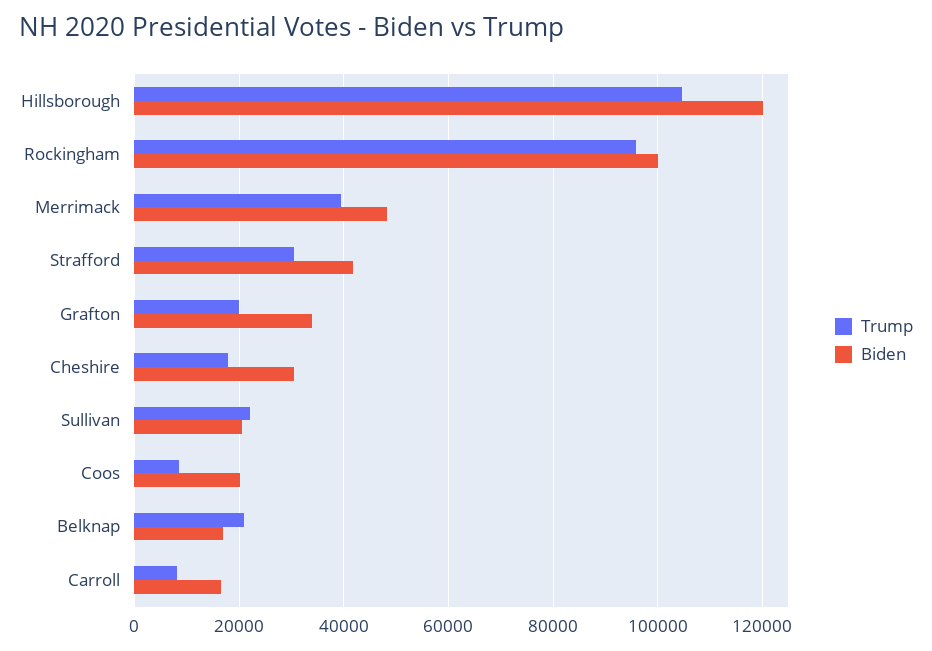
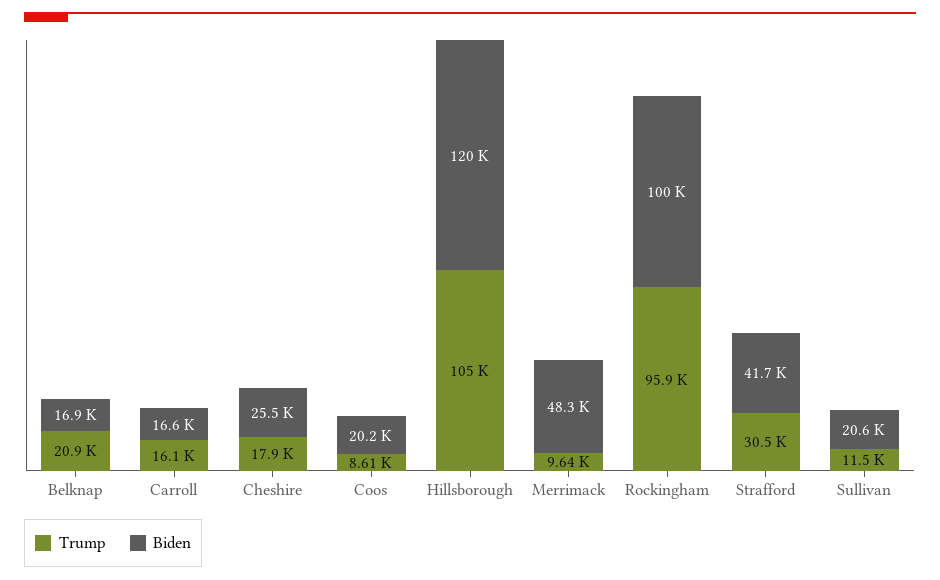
  {
    "Trump": {
      "Hillsborough": 105000,
      "Rockingham": 95900,
-     "Merrimack": 40000,
+     "Merrimack": 9640,
      "Strafford": 30500,
-     "Grafton": 20000,
      "Cheshire": 17900,
-     "Sullivan": 22000,
+     "Sullivan": 11500,
      "Coos": 8610,
      "Belknap": 20900,
-     "Carroll": 8000
+     "Carroll": 16100
    },
    "Biden": {
      "Hillsborough": 120000,
      "Rockingham": 100000,
      "Merrimack": 48300,
      "Strafford": 41700,
-     "Grafton": 34000,
-     "Cheshire": 30000,
+     "Cheshire": 25500,
      "Sullivan": 20600,
      "Coos": 20200,
      "Belknap": 16900,
      "Carroll": 16600
    }
  }

